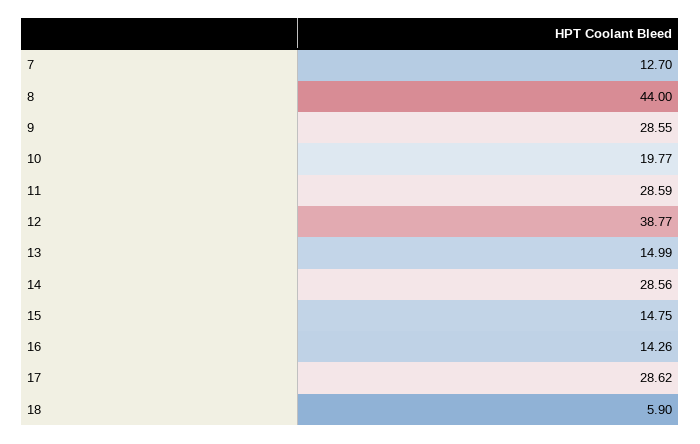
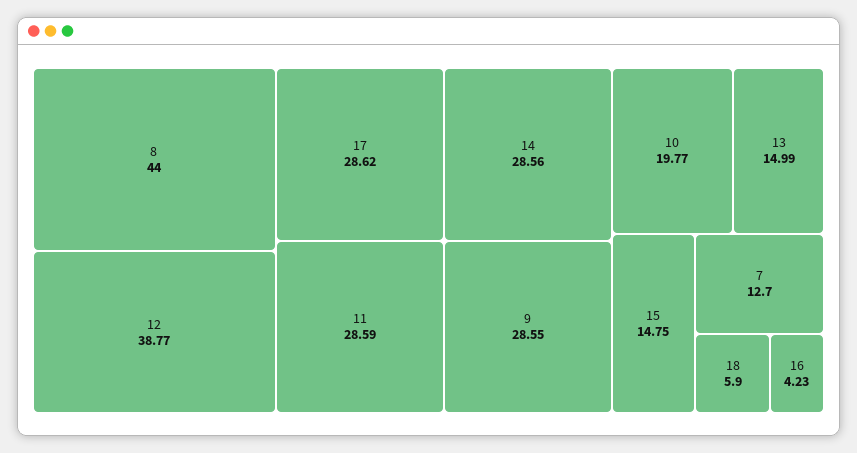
  {
    "7": 12.7,
    "8": 44,
    "9": 28.55,
    "10": 19.77,
    "11": 28.59,
    "12": 38.77,
    "13": 14.99,
    "14": 28.56,
    "15": 14.75,
-   "16": 14.26,
+   "16": 4.23,
    "17": 28.62,
    "18": 5.9
  }

